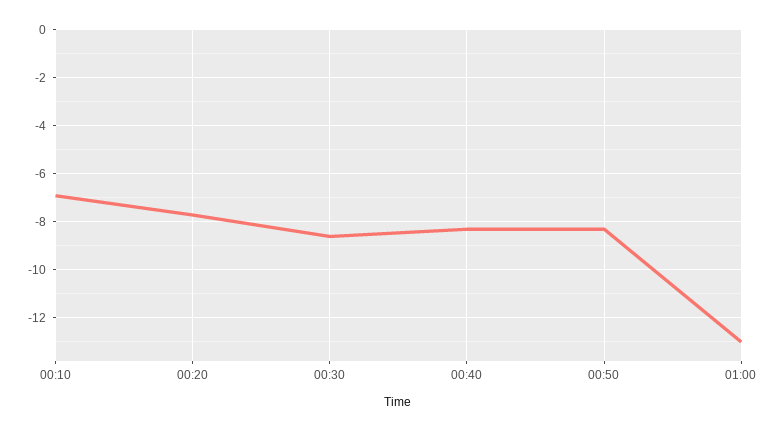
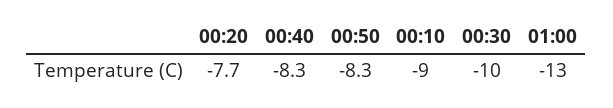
  {
-   "00:10": -7,
+   "00:10": -9,
    "00:20": -7.7,
-   "00:30": -8.5,
+   "00:30": -10,
    "00:40": -8.3,
    "00:50": -8.3,
    "01:00": -13
  }

